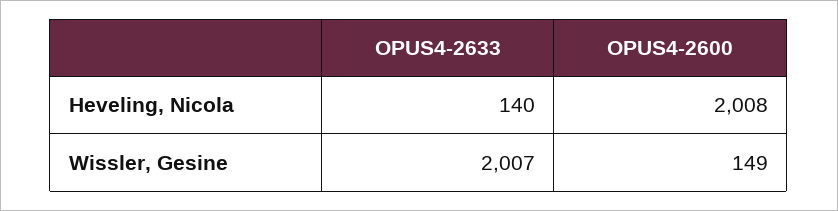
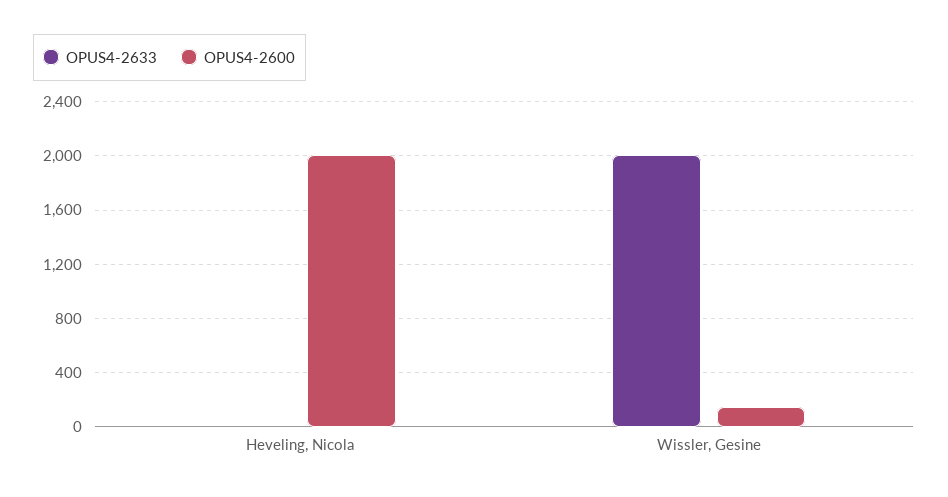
  {
    "OPUS4-2633": {
-     "Heveling, Nicola": 140,
+     "Heveling, Nicola": 0,
      "Wissler, Gesine": 2007
    },
    "OPUS4-2600": {
      "Heveling, Nicola": 2008,
      "Wissler, Gesine": 149
    }
  }

